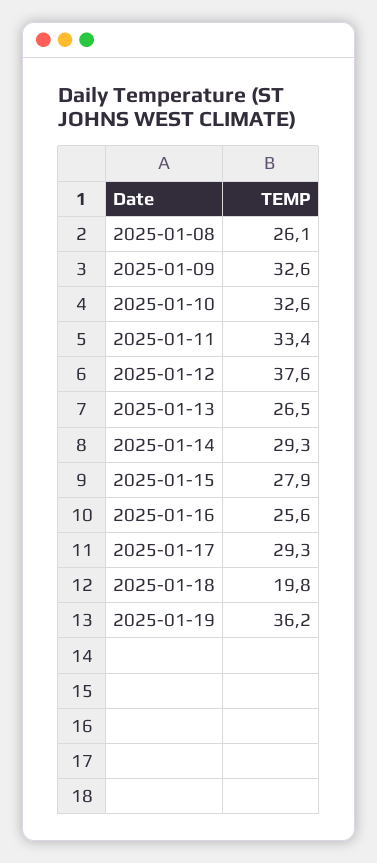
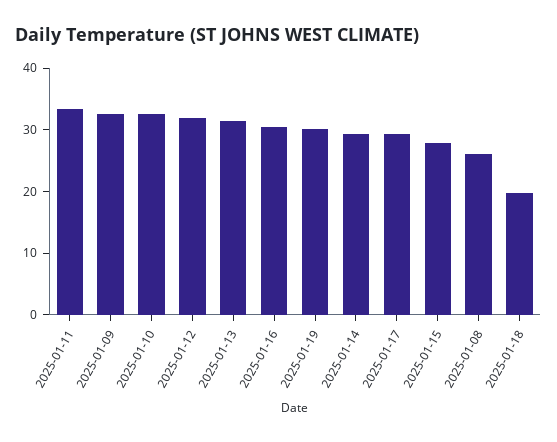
  {
    "2025-01-08": 26.1,
    "2025-01-09": 32.6,
    "2025-01-10": 32.6,
    "2025-01-11": 33.4,
-   "2025-01-12": 37.6,
+   "2025-01-12": 32,
-   "2025-01-13": 26.5,
+   "2025-01-13": 32,
    "2025-01-14": 29.3,
    "2025-01-15": 27.9,
-   "2025-01-16": 25.6,
+   "2025-01-16": 30,
    "2025-01-17": 29.3,
    "2025-01-18": 19.8,
-   "2025-01-19": 36.2
+   "2025-01-19": 30
  }

